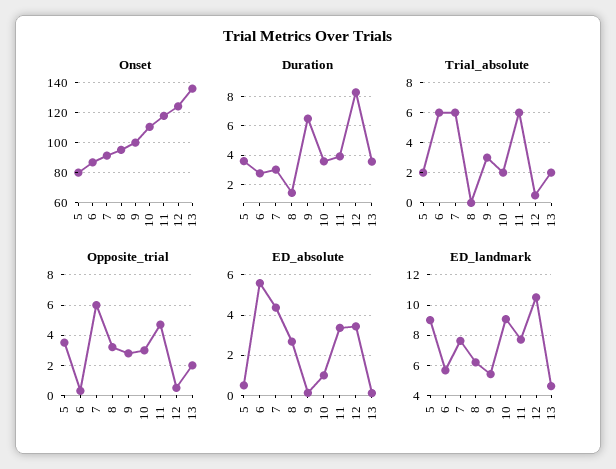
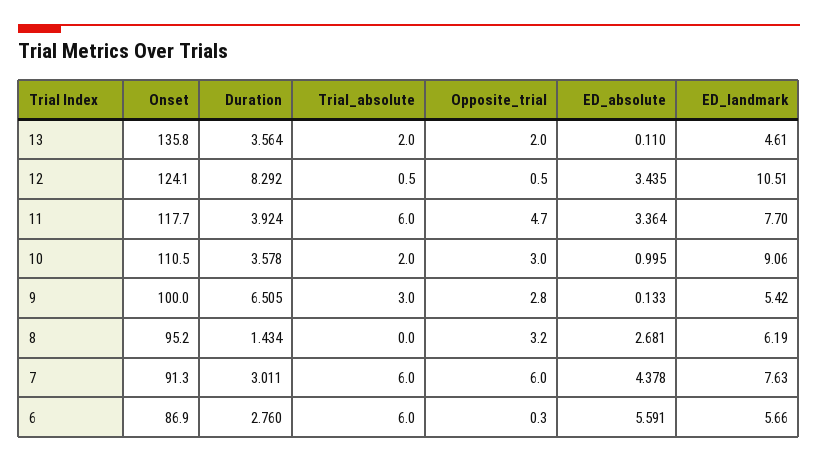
  {
    "Onset": {
-     "5": 80,
      "6": 86.9,
      "7": 91.3,
      "8": 95.2,
      "9": 100,
      "10": 110.5,
      "11": 117.7,
      "12": 124.1,
      "13": 135.8
    },
    "Duration": {
-     "5": 3.5,
      "6": 2.76,
      "7": 3.011,
      "8": 1.434,
      "9": 6.505,
      "10": 3.578,
      "11": 3.924,
      "12": 8.292,
      "13": 3.564
    },
    "Trial_absolute": {
-     "5": 2,
      "6": 6,
      "7": 6,
      "8": 0,
      "9": 3,
      "10": 2,
      "11": 6,
      "12": 0.5,
      "13": 2
    },
    "Opposite_trial": {
-     "5": 3.5,
      "6": 0.3,
      "7": 6,
      "8": 3.2,
      "9": 2.8,
      "10": 3,
      "11": 4.7,
      "12": 0.5,
      "13": 2
    },
    "ED_absolute": {
-     "5": 0.5,
      "6": 5.591,
      "7": 4.378,
      "8": 2.681,
      "9": 0.133,
      "10": 0.995,
      "11": 3.364,
      "12": 3.435,
      "13": 0.11
    },
    "ED_landmark": {
-     "5": 9,
      "6": 5.66,
      "7": 7.63,
      "8": 6.19,
      "9": 5.42,
      "10": 9.06,
      "11": 7.7,
      "12": 10.51,
      "13": 4.61
    }
  }

